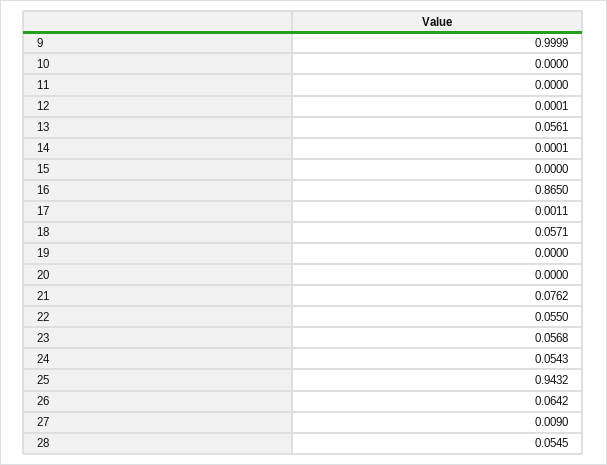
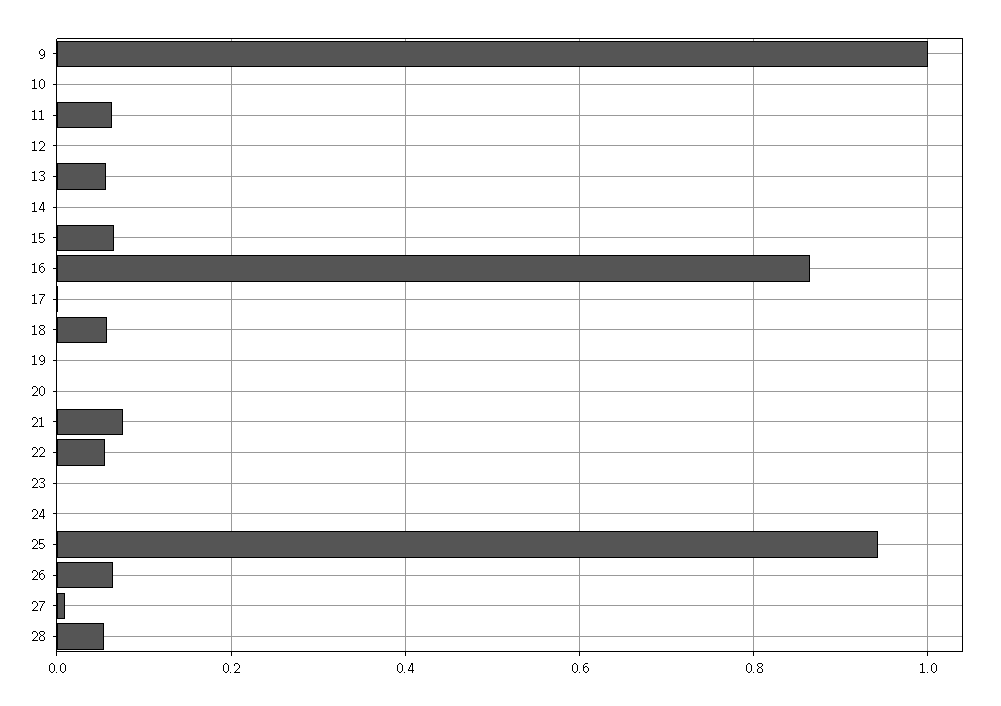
  {
    "9": 0.9999,
    "10": 0,
-   "11": 0,
+   "11": 0.06,
    "12": 0.0001,
    "13": 0.0561,
    "14": 0.0001,
-   "15": 0,
+   "15": 0.06,
    "16": 0.865,
    "17": 0.0011,
    "18": 0.0571,
    "19": 0,
    "20": 0,
    "21": 0.0762,
    "22": 0.055,
-   "23": 0.0568,
+   "23": 0,
-   "24": 0.0543,
+   "24": 0,
    "25": 0.9432,
    "26": 0.0642,
    "27": 0.009,
    "28": 0.0545
  }

